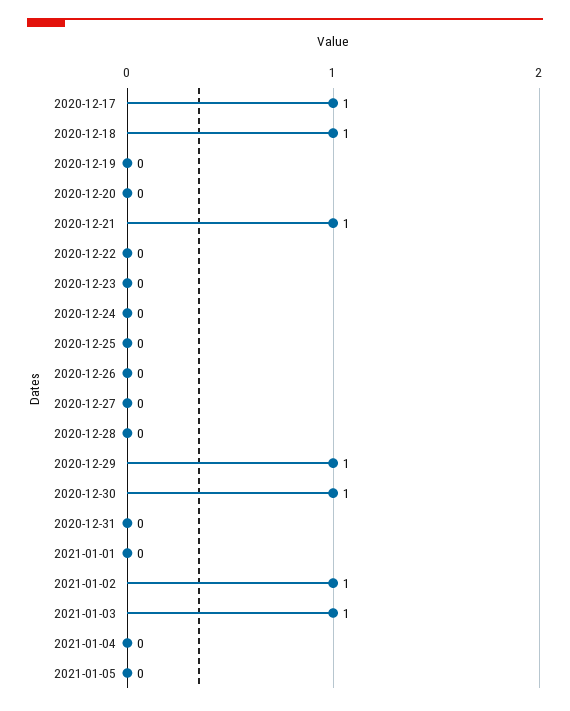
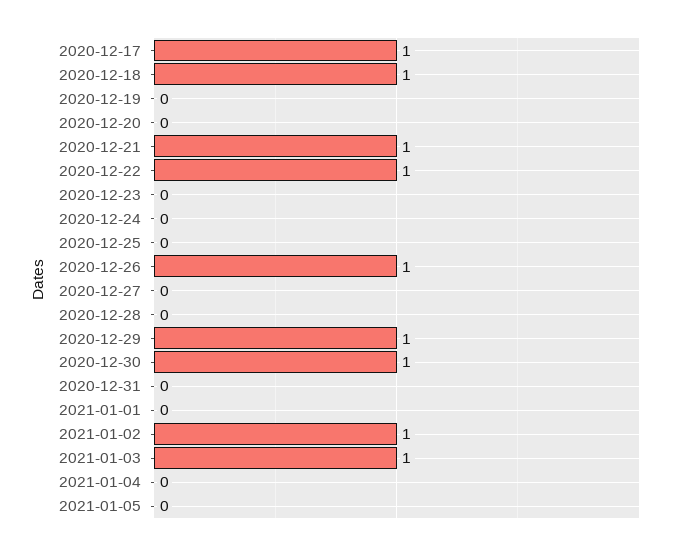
  {
    "2020-12-17": 1,
    "2020-12-18": 1,
    "2020-12-19": 0,
    "2020-12-20": 0,
    "2020-12-21": 1,
-   "2020-12-22": 0,
+   "2020-12-22": 1,
    "2020-12-23": 0,
    "2020-12-24": 0,
    "2020-12-25": 0,
-   "2020-12-26": 0,
+   "2020-12-26": 1,
    "2020-12-27": 0,
    "2020-12-28": 0,
    "2020-12-29": 1,
    "2020-12-30": 1,
    "2020-12-31": 0,
    "2021-01-01": 0,
    "2021-01-02": 1,
    "2021-01-03": 1,
    "2021-01-04": 0,
    "2021-01-05": 0
  }

